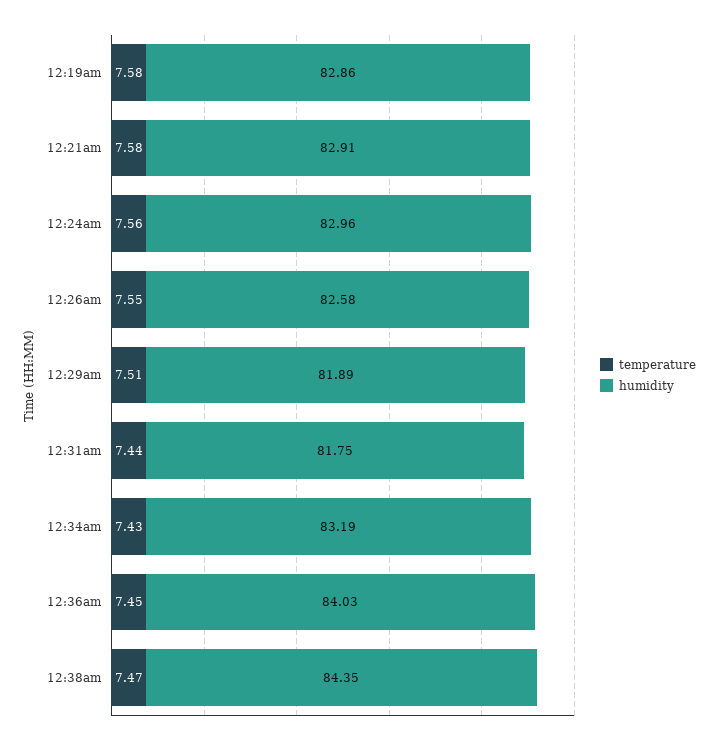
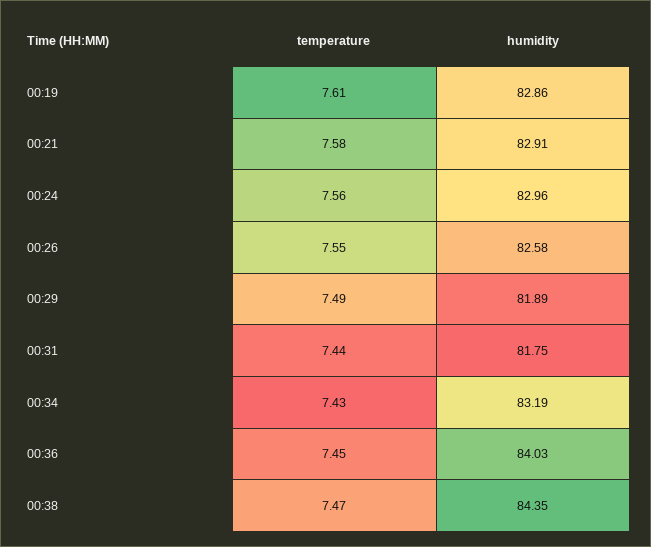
  {
    "temperature": {
-     "12:19am": 7.58,
+     "12:19am": 7.61,
      "12:21am": 7.58,
      "12:24am": 7.56,
      "12:26am": 7.55,
-     "12:29am": 7.51,
+     "12:29am": 7.49,
      "12:31am": 7.44,
      "12:34am": 7.43,
      "12:36am": 7.45,
      "12:38am": 7.47
    },
    "humidity": {
      "12:19am": 82.86,
      "12:21am": 82.91,
      "12:24am": 82.96,
      "12:26am": 82.58,
      "12:29am": 81.89,
      "12:31am": 81.75,
      "12:34am": 83.19,
      "12:36am": 84.03,
      "12:38am": 84.35
    }
  }

